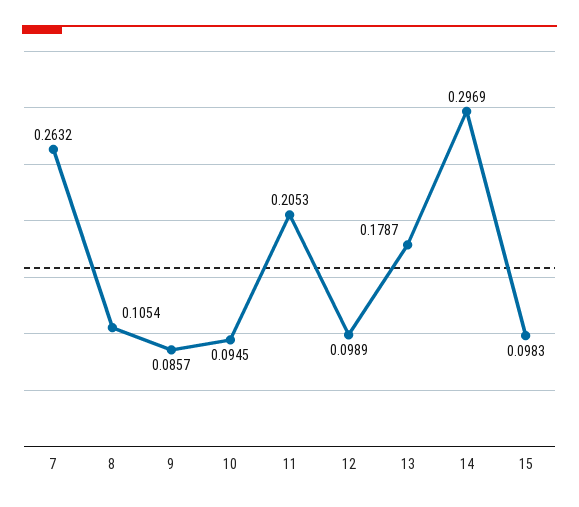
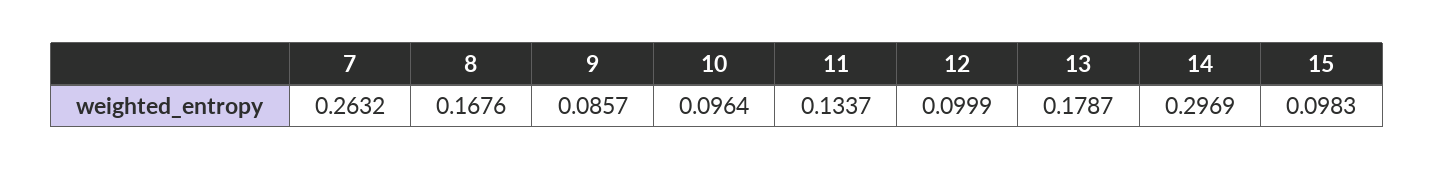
  {
    "7": 0.2632,
-   "8": 0.1054,
+   "8": 0.1676,
    "9": 0.0857,
-   "10": 0.0945,
+   "10": 0.0964,
-   "11": 0.2053,
+   "11": 0.1337,
-   "12": 0.0989,
+   "12": 0.0999,
    "13": 0.1787,
    "14": 0.2969,
    "15": 0.0983
  }

